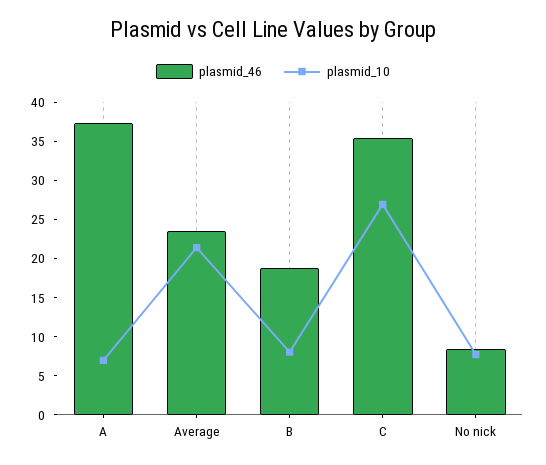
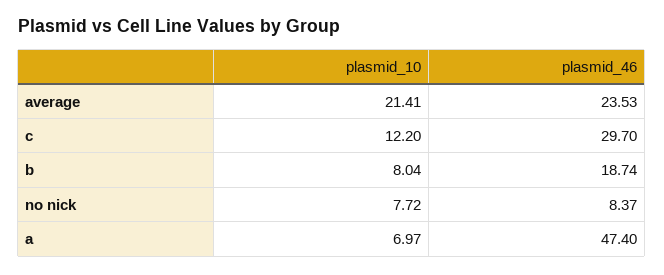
  {
    "plasmid_46": {
-     "A": 37.5,
+     "A": 47.4,
      "Average": 23.53,
      "B": 18.74,
-     "C": 35,
+     "C": 29.7,
      "No nick": 8.37
    },
    "plasmid_10": {
      "A": 6.97,
      "Average": 21.41,
      "B": 8.04,
-     "C": 27.5,
+     "C": 12.2,
      "No nick": 7.72
    }
  }

